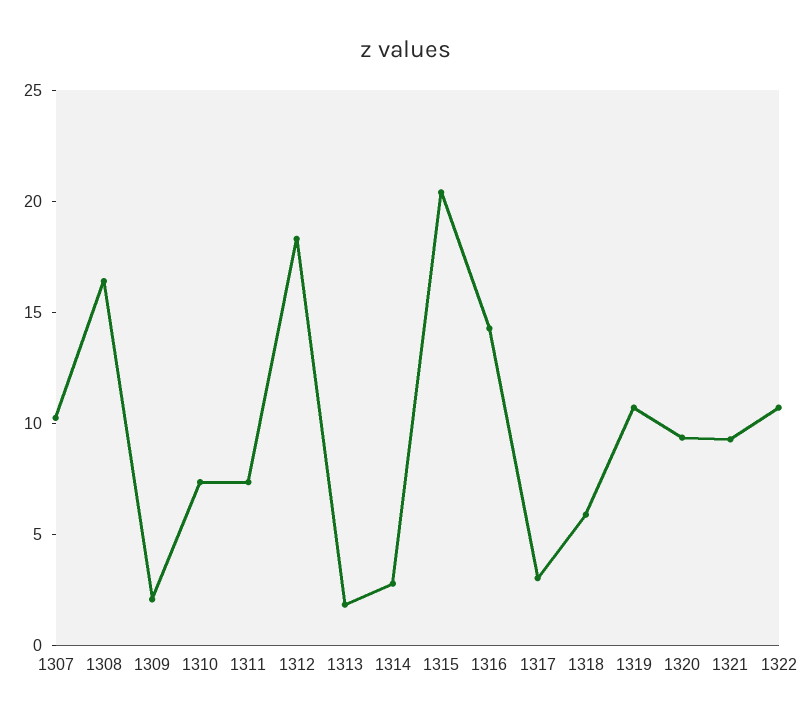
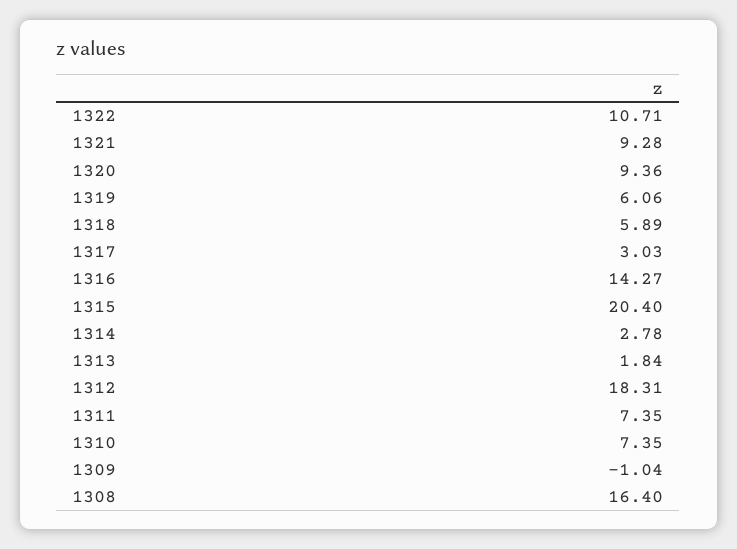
  {
-   "1307": 10,
    "1308": 16.4,
-   "1309": 2,
+   "1309": -1.04,
    "1310": 7.35,
    "1311": 7.35,
    "1312": 18.31,
    "1313": 1.84,
    "1314": 2.78,
    "1315": 20.4,
    "1316": 14.27,
    "1317": 3.03,
    "1318": 5.89,
-   "1319": 11,
+   "1319": 6.06,
    "1320": 9.36,
    "1321": 9.28,
    "1322": 10.71
  }

